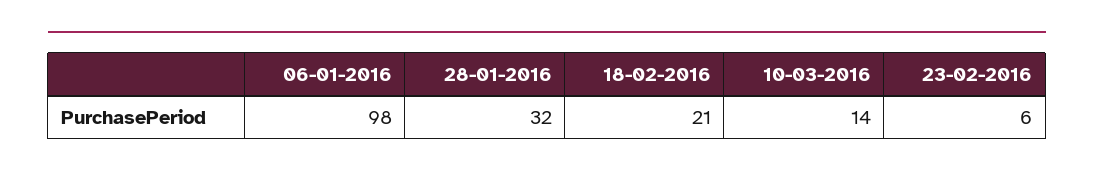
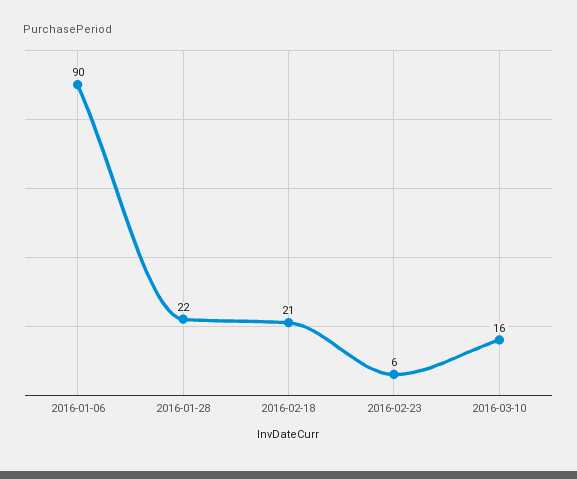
  {
-   "06-01-2016": 98,
+   "06-01-2016": 90,
-   "28-01-2016": 32,
+   "28-01-2016": 22,
    "18-02-2016": 21,
-   "10-03-2016": 14,
+   "10-03-2016": 16,
    "23-02-2016": 6
  }

